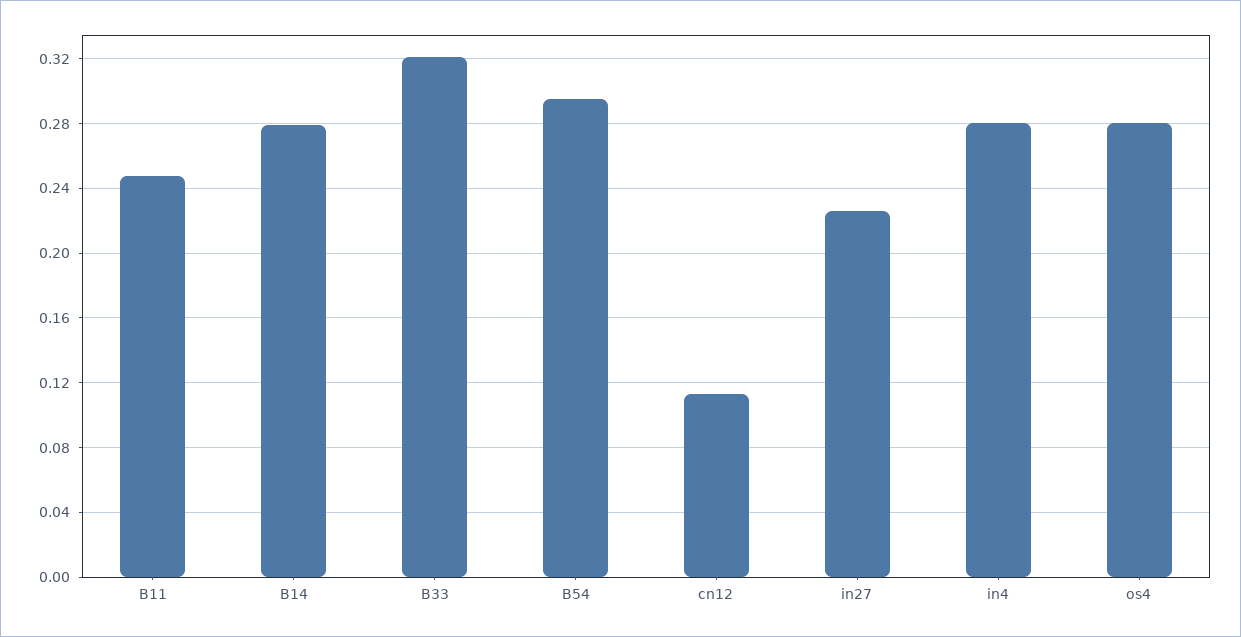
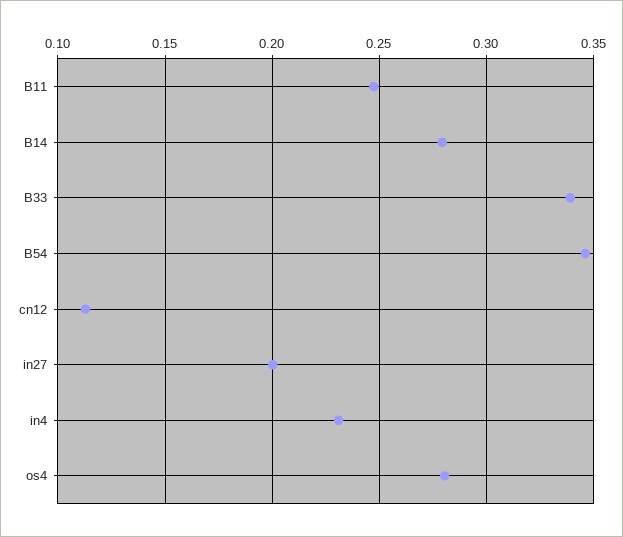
  {
    "B11": 0.245,
    "B14": 0.28,
-   "B33": 0.32,
+   "B33": 0.34,
-   "B54": 0.295,
+   "B54": 0.345,
    "cn12": 0.115,
-   "in27": 0.225,
+   "in27": 0.2,
-   "in4": 0.28,
+   "in4": 0.23,
    "os4": 0.28
  }

